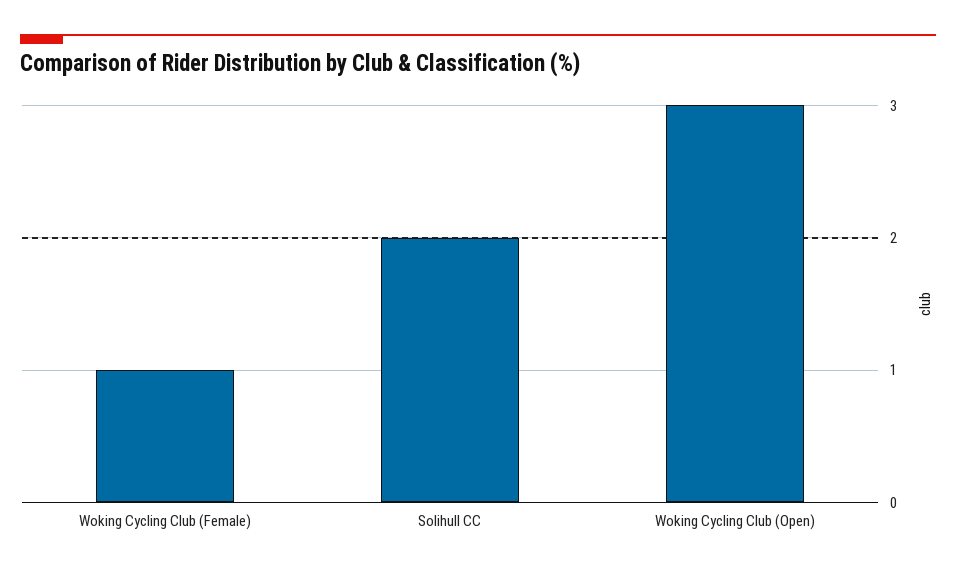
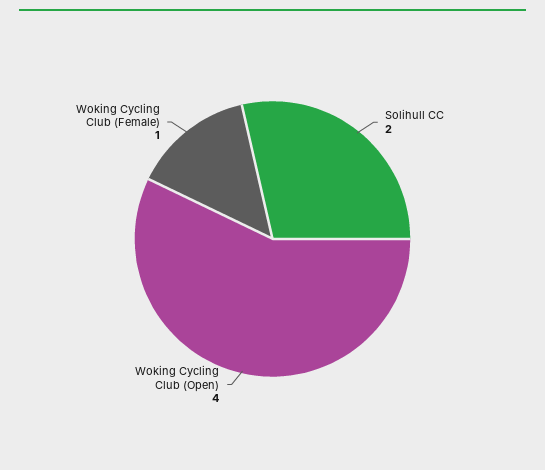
  {
    "Woking Cycling Club (Female)": 1,
    "Solihull CC": 2,
-   "Woking Cycling Club (Open)": 3
+   "Woking Cycling Club (Open)": 4
  }

